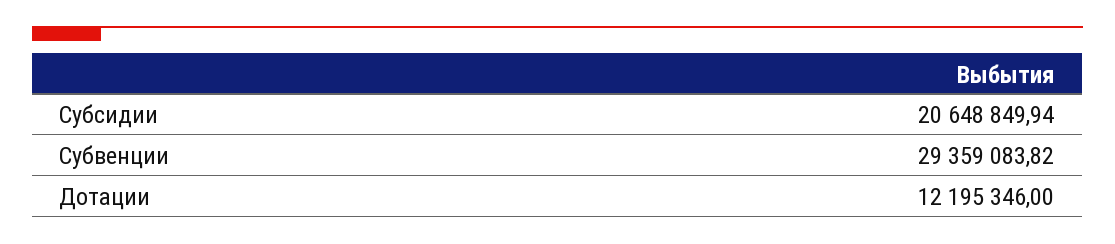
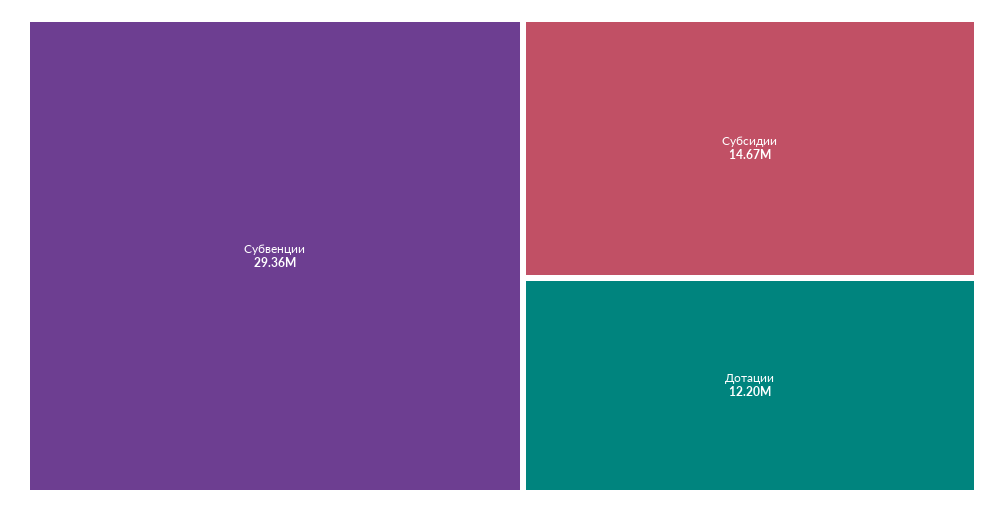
  {
-   "Субсидии": 20648849.94,
+   "Субсидии": 14670000,
    "Субвенции": 29359083.82,
    "Дотации": 12195346
  }

